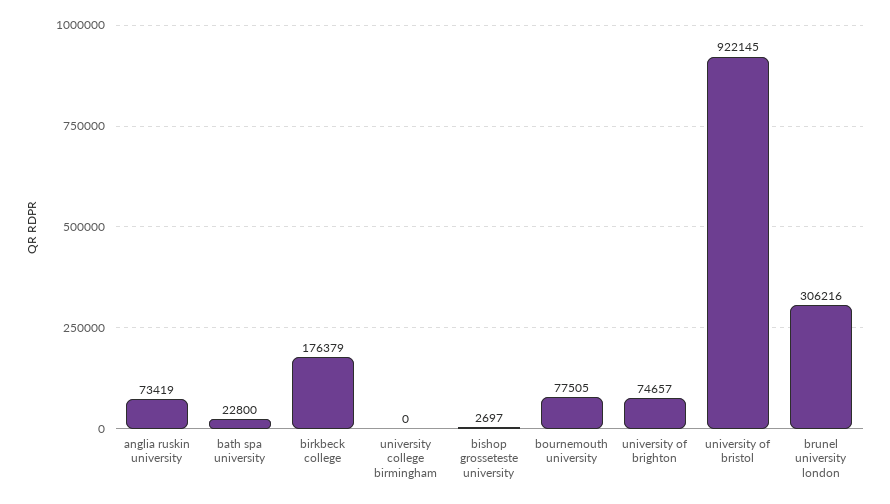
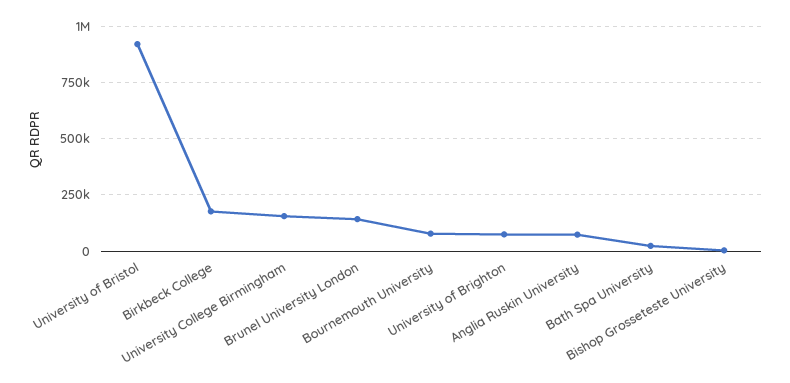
  {
    "anglia ruskin university": 73419,
    "bath spa university": 22800,
    "birkbeck college": 176379,
-   "university college birmingham": 0,
+   "university college birmingham": 150000,
    "bishop grosseteste university": 2697,
    "bournemouth university": 77505,
    "university of brighton": 74657,
    "university of bristol": 922145,
-   "brunel university london": 306216
+   "brunel university london": 150000
  }

